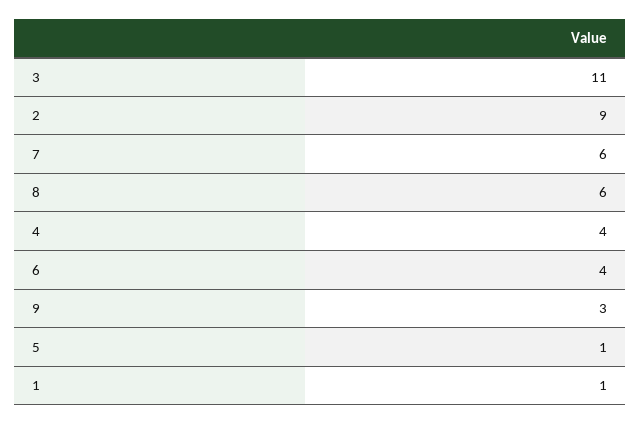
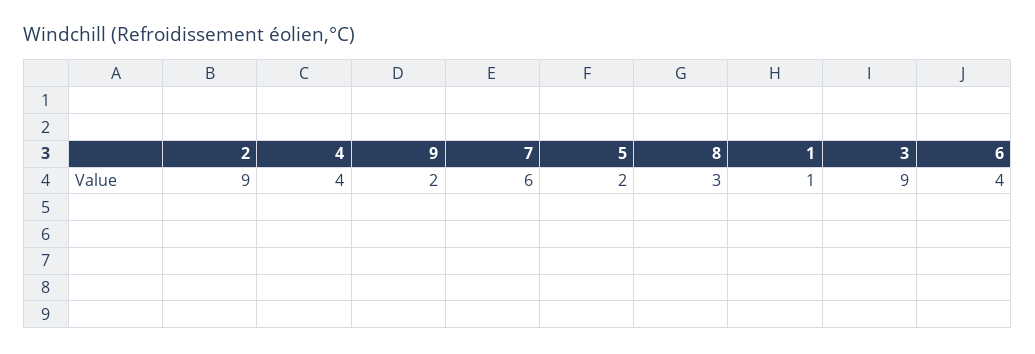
  {
-   "3": 11,
+   "3": 9,
    "2": 9,
    "7": 6,
-   "8": 6,
+   "8": 3,
    "4": 4,
    "6": 4,
-   "9": 3,
+   "9": 2,
-   "5": 1,
+   "5": 2,
    "1": 1
  }

